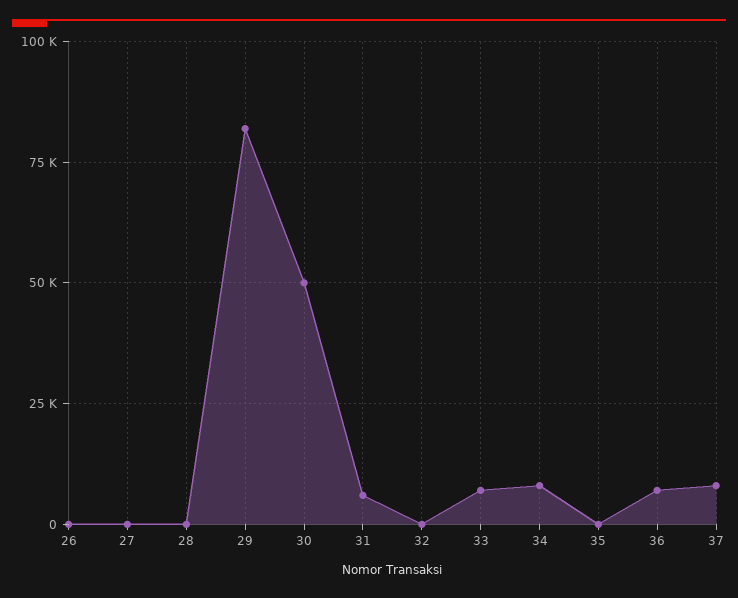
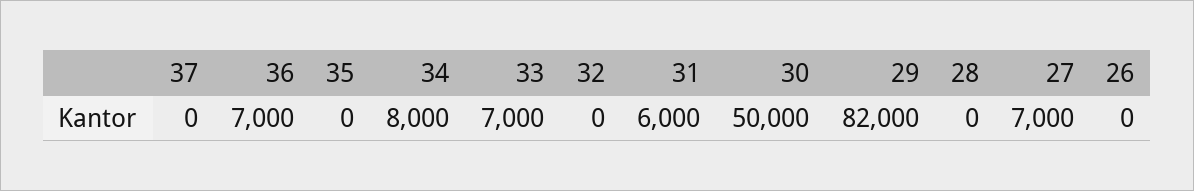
  {
    "26": 0,
-   "27": 0,
+   "27": 7000,
    "28": 0,
    "29": 82000,
    "30": 50000,
    "31": 6000,
    "32": 0,
    "33": 7000,
    "34": 8000,
    "35": 0,
    "36": 7000,
-   "37": 7500
+   "37": 0
  }

